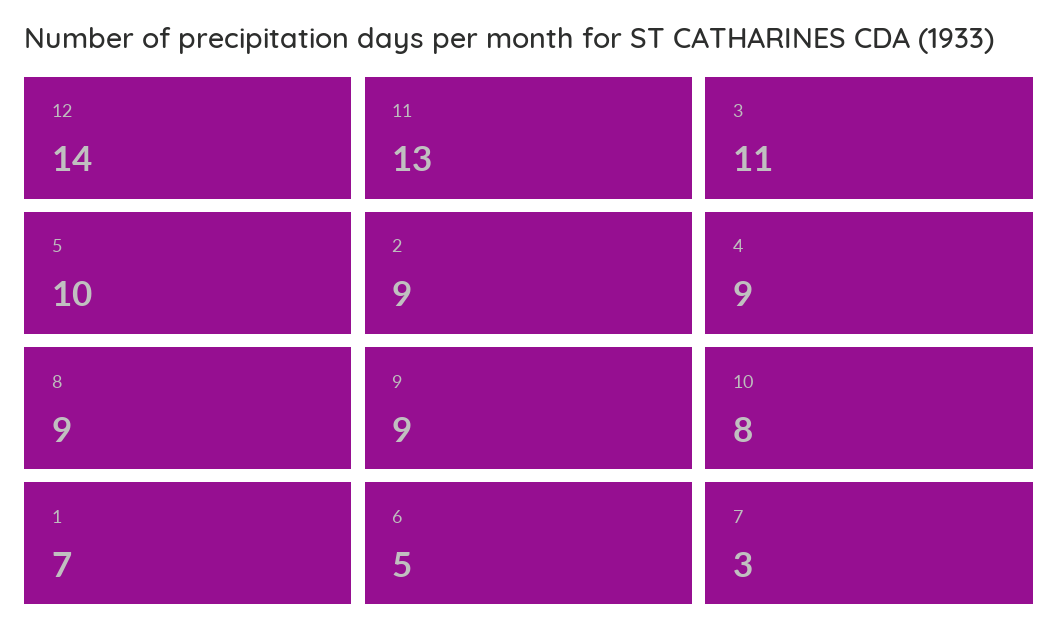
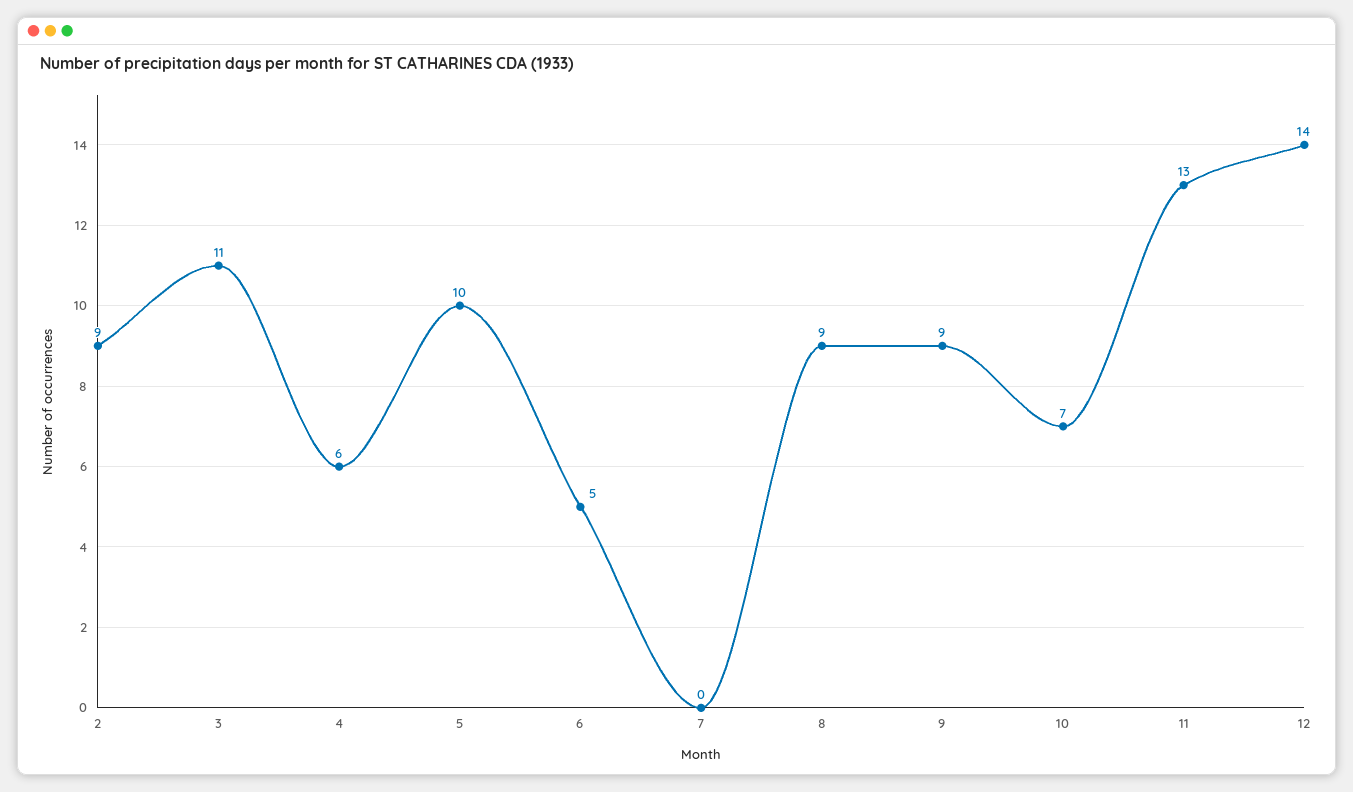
  {
    "12": 14,
    "11": 13,
    "3": 11,
    "5": 10,
    "2": 9,
-   "4": 9,
+   "4": 6,
    "8": 9,
    "9": 9,
-   "10": 8,
+   "10": 7,
-   "1": 7,
    "6": 5,
-   "7": 3
+   "7": 0
  }

